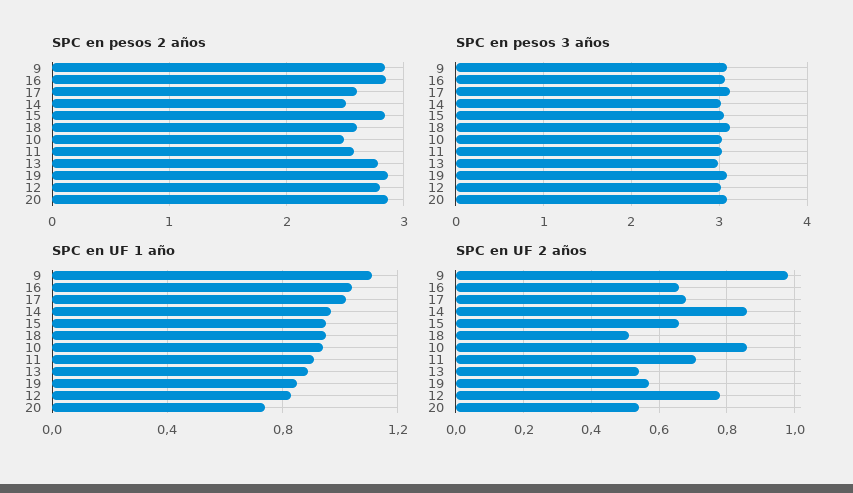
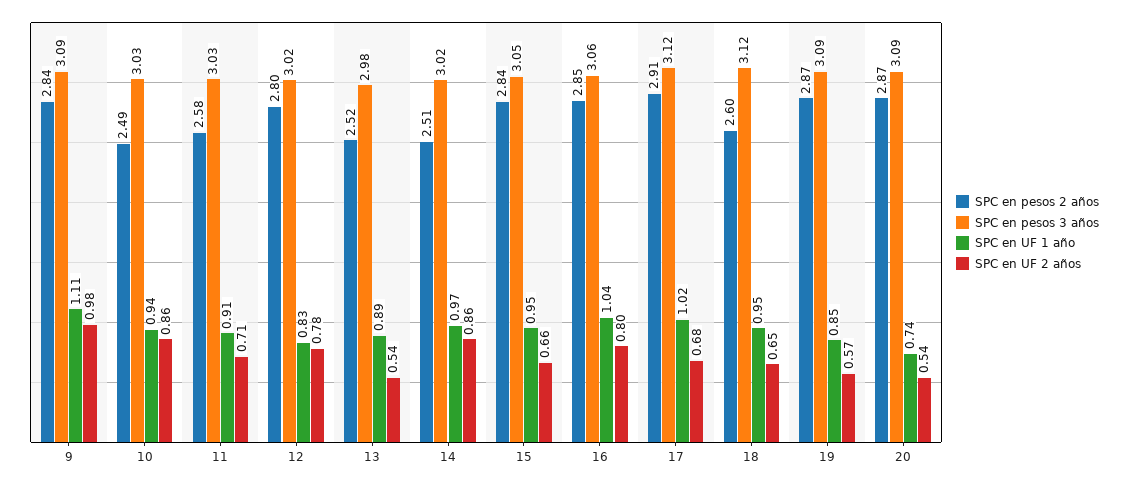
  {
    "SPC en pesos 2 años": {
      "9": 2.84,
      "16": 2.85,
-     "17": 2.6,
+     "17": 2.91,
      "14": 2.51,
      "15": 2.84,
      "18": 2.6,
      "10": 2.49,
      "11": 2.58,
-     "13": 2.8,
+     "13": 2.52,
      "19": 2.87,
      "12": 2.8,
      "20": 2.87
    },
    "SPC en pesos 3 años": {
      "9": 3.09,
      "16": 3.06,
      "17": 3.12,
      "14": 3.02,
      "15": 3.05,
      "18": 3.12,
      "10": 3.03,
      "11": 3.03,
      "13": 2.98,
      "19": 3.09,
      "12": 3.02,
      "20": 3.09
    },
    "SPC en UF 1 año": {
      "9": 1.11,
      "16": 1.04,
      "17": 1.02,
      "14": 0.97,
      "15": 0.95,
      "18": 0.95,
      "10": 0.94,
      "11": 0.91,
      "13": 0.89,
      "19": 0.85,
      "12": 0.83,
      "20": 0.74
    },
    "SPC en UF 2 años": {
      "9": 0.98,
-     "16": 0.65,
+     "16": 0.8,
      "17": 0.68,
      "14": 0.86,
      "15": 0.66,
-     "18": 0.5,
+     "18": 0.65,
      "10": 0.86,
      "11": 0.71,
      "13": 0.54,
      "19": 0.57,
      "12": 0.78,
      "20": 0.54
    }
  }

